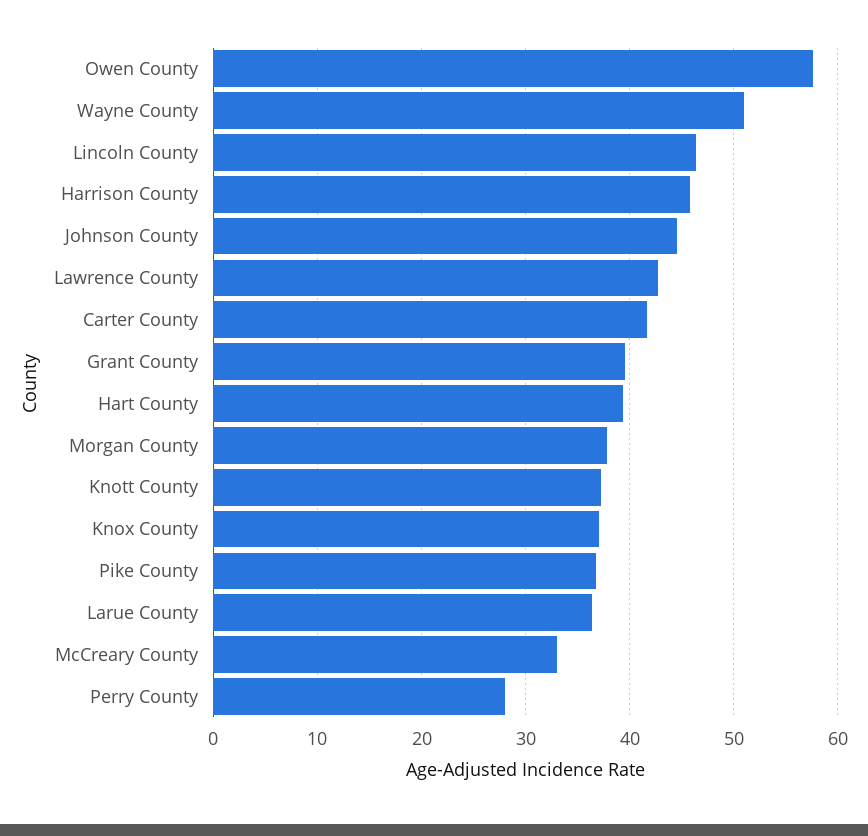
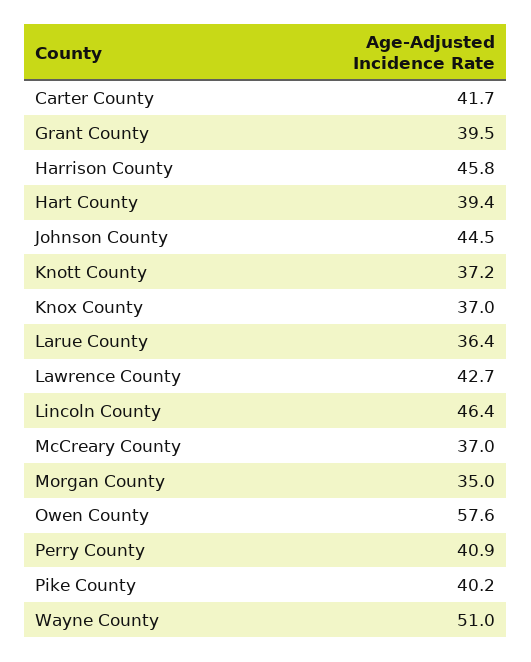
  {
    "Owen County": 57.6,
    "Wayne County": 51,
    "Lincoln County": 46.4,
    "Harrison County": 45.8,
    "Johnson County": 44.5,
    "Lawrence County": 42.7,
    "Carter County": 41.7,
    "Grant County": 39.5,
    "Hart County": 39.4,
-   "Morgan County": 38,
+   "Morgan County": 35,
    "Knott County": 37.2,
    "Knox County": 37,
-   "Pike County": 37,
+   "Pike County": 40.2,
    "Larue County": 36.4,
-   "McCreary County": 33,
+   "McCreary County": 37,
-   "Perry County": 28
+   "Perry County": 40.9
  }

